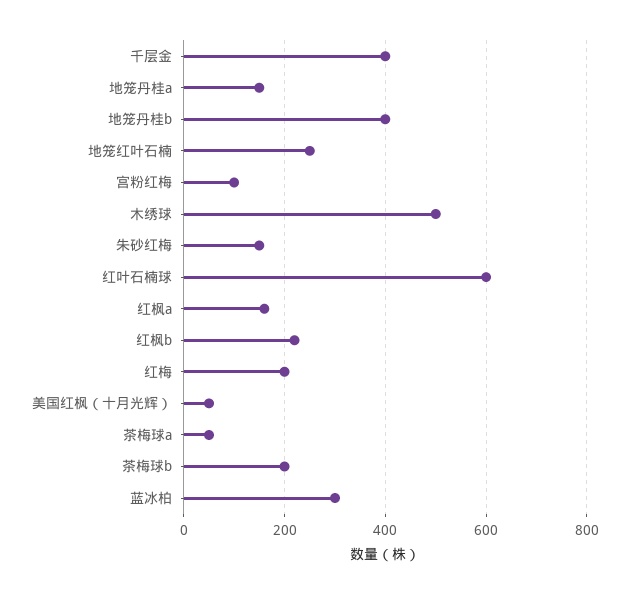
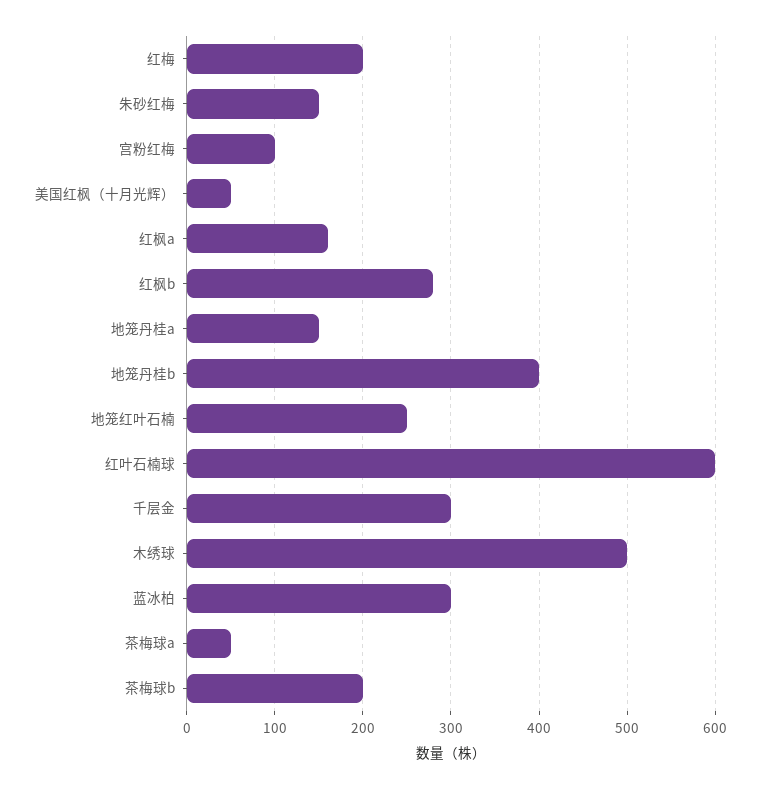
  {
-   "千层金": 400,
+   "千层金": 300,
    "地笼丹桂a": 150,
    "地笼丹桂b": 400,
    "地笼红叶石楠": 250,
    "宫粉红梅": 100,
    "木绣球": 500,
    "朱砂红梅": 150,
    "红叶石楠球": 600,
    "红枫a": 160,
-   "红枫b": 220,
+   "红枫b": 280,
    "红梅": 200,
    "美国红枫（十月光辉）": 50,
    "茶梅球a": 50,
    "茶梅球b": 200,
    "蓝冰柏": 300
  }

